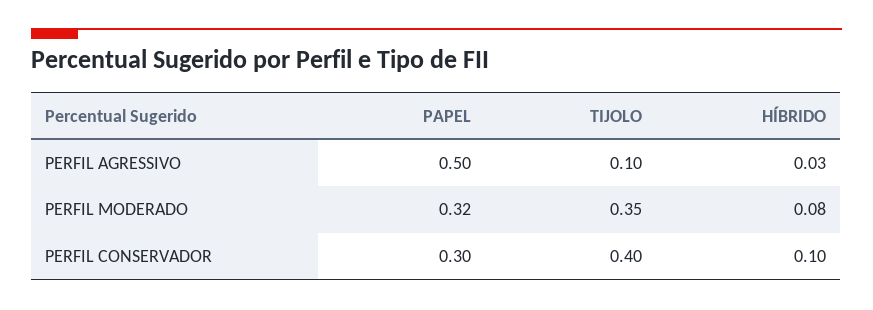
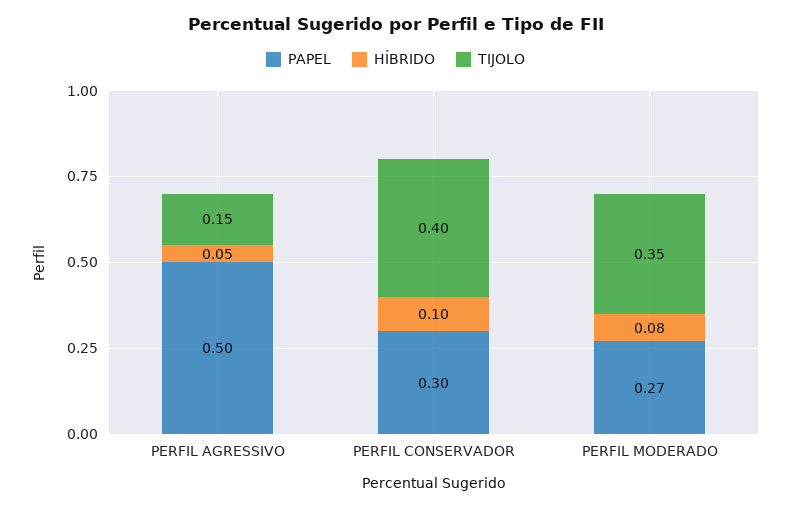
  {
    "PAPEL": {
      "PERFIL AGRESSIVO": 0.5,
-     "PERFIL MODERADO": 0.32,
+     "PERFIL MODERADO": 0.27,
      "PERFIL CONSERVADOR": 0.3
    },
    "TIJOLO": {
-     "PERFIL AGRESSIVO": 0.1,
+     "PERFIL AGRESSIVO": 0.15,
      "PERFIL MODERADO": 0.35,
      "PERFIL CONSERVADOR": 0.4
    },
    "HÍBRIDO": {
-     "PERFIL AGRESSIVO": 0.03,
+     "PERFIL AGRESSIVO": 0.05,
      "PERFIL MODERADO": 0.08,
      "PERFIL CONSERVADOR": 0.1
    }
  }

